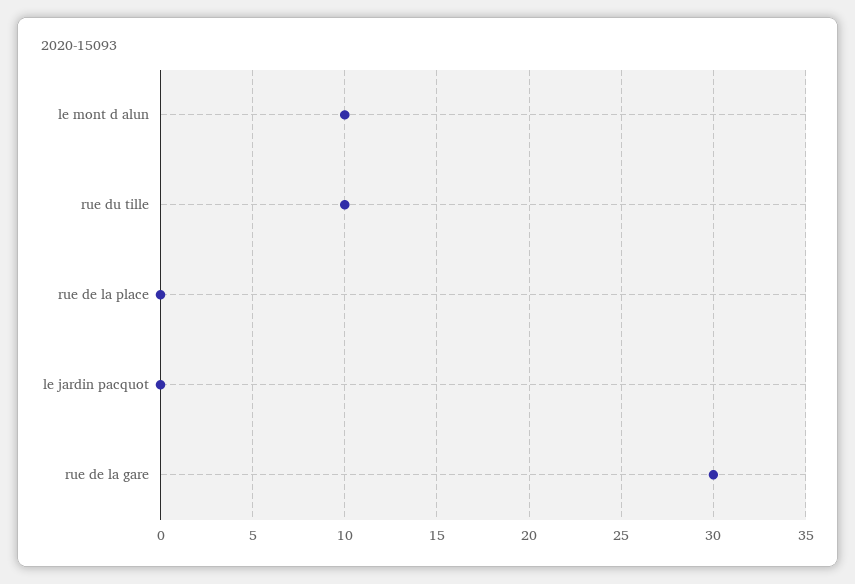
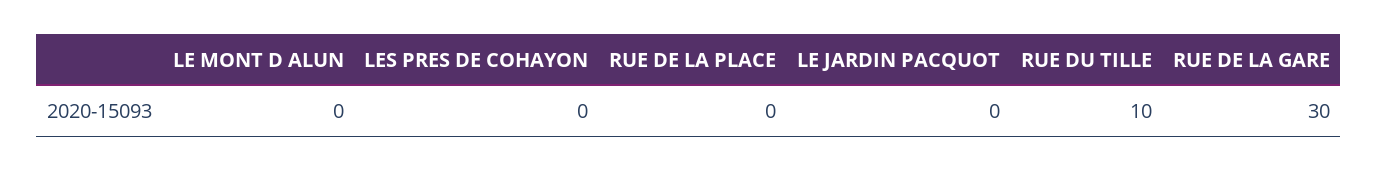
  {
-   "le mont d alun": 10,
+   "le mont d alun": 0,
    "rue du tille": 10,
    "rue de la place": 0,
    "le jardin pacquot": 0,
-   "rue de la gare": 30
+   "rue de la gare": 30,
+   "LES PRES DE COHAYON": 0
  }

